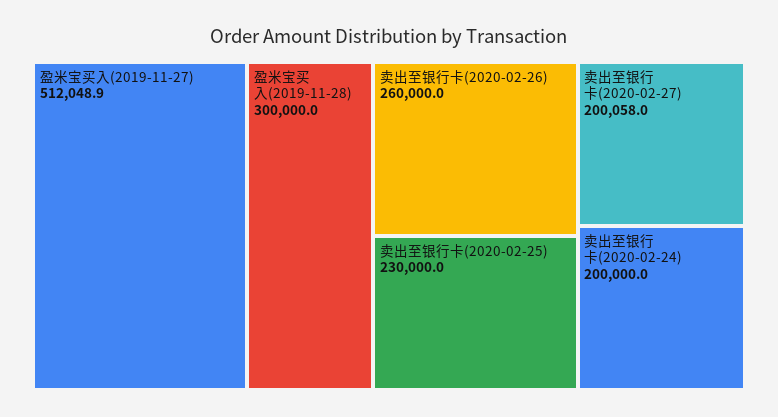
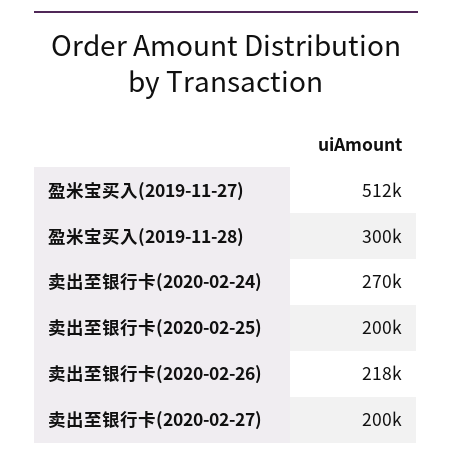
  {
    "盈米宝买入(2019-11-27)": 512048.9,
    "盈米宝买入(2019-11-28)": 300000,
-   "卖出至银行卡(2020-02-26)": 260000,
+   "卖出至银行卡(2020-02-26)": 218000,
-   "卖出至银行卡(2020-02-25)": 230000,
+   "卖出至银行卡(2020-02-25)": 200000,
    "卖出至银行卡(2020-02-27)": 200058,
-   "卖出至银行卡(2020-02-24)": 200000
+   "卖出至银行卡(2020-02-24)": 270000
  }

